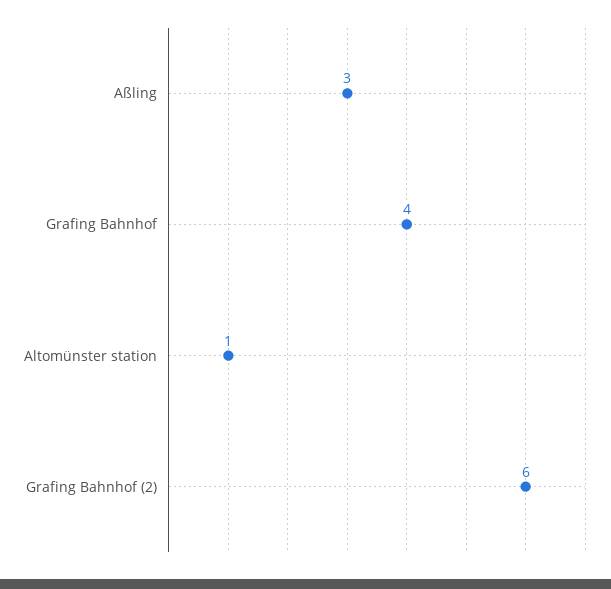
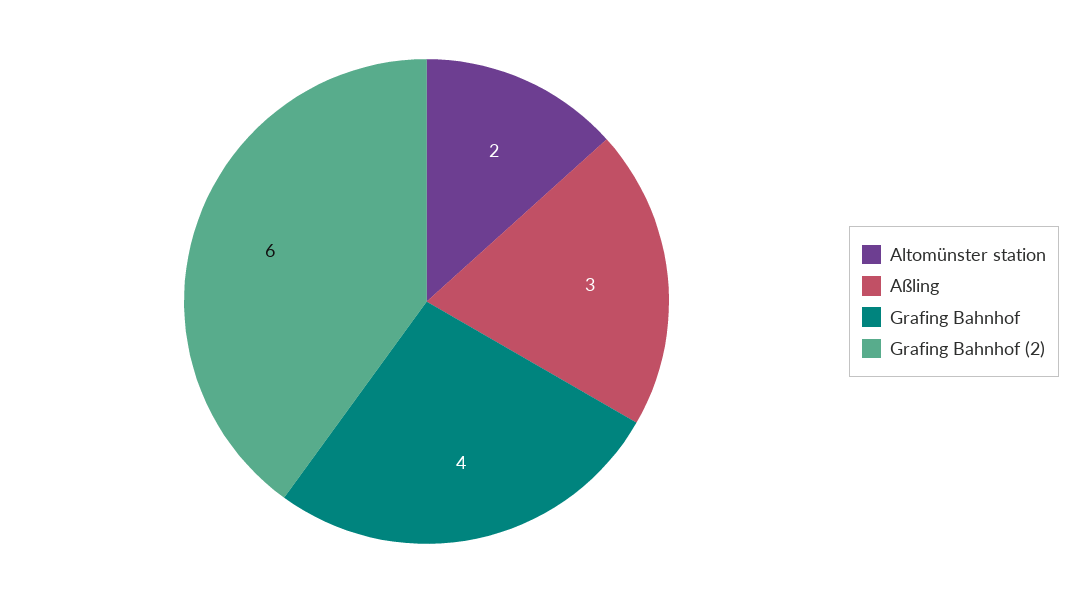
  {
    "Aßling": 3,
    "Grafing Bahnhof": 4,
-   "Altomünster station": 1,
+   "Altomünster station": 2,
    "Grafing Bahnhof (2)": 6
  }

